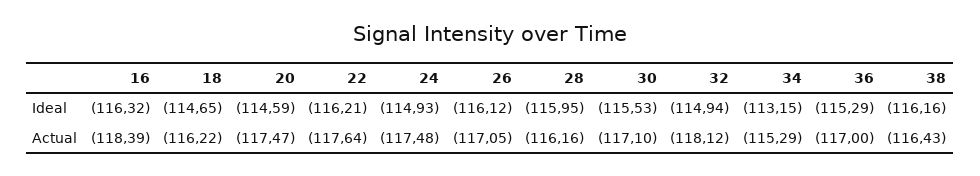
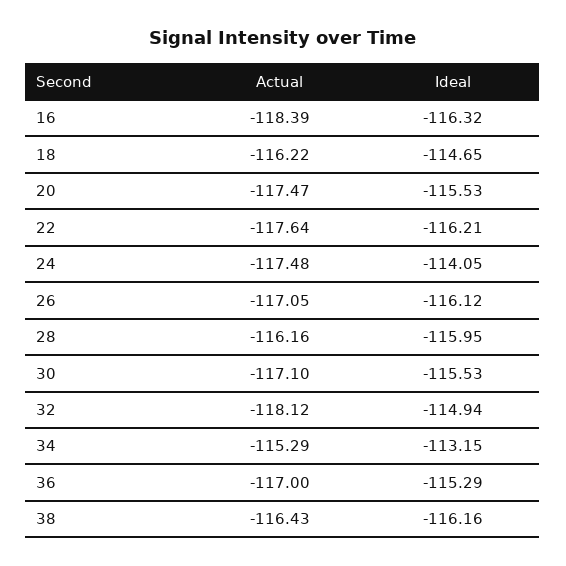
  {
    "16": {
      "Ideal": -116.32,
      "Actual": -118.39
    },
    "18": {
      "Ideal": -114.65,
      "Actual": -116.22
    },
    "20": {
-     "Ideal": -114.59,
+     "Ideal": -115.53,
      "Actual": -117.47
    },
    "22": {
      "Ideal": -116.21,
      "Actual": -117.64
    },
    "24": {
-     "Ideal": -114.93,
+     "Ideal": -114.05,
      "Actual": -117.48
    },
    "26": {
      "Ideal": -116.12,
      "Actual": -117.05
    },
    "28": {
      "Ideal": -115.95,
      "Actual": -116.16
    },
    "30": {
      "Ideal": -115.53,
      "Actual": -117.1
    },
    "32": {
      "Ideal": -114.94,
      "Actual": -118.12
    },
    "34": {
      "Ideal": -113.15,
      "Actual": -115.29
    },
    "36": {
      "Ideal": -115.29,
      "Actual": -117
    },
    "38": {
      "Ideal": -116.16,
      "Actual": -116.43
    }
  }

